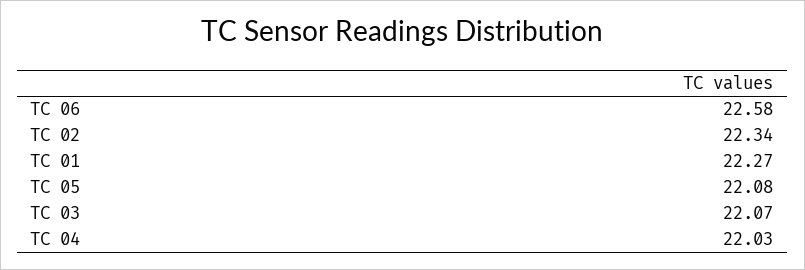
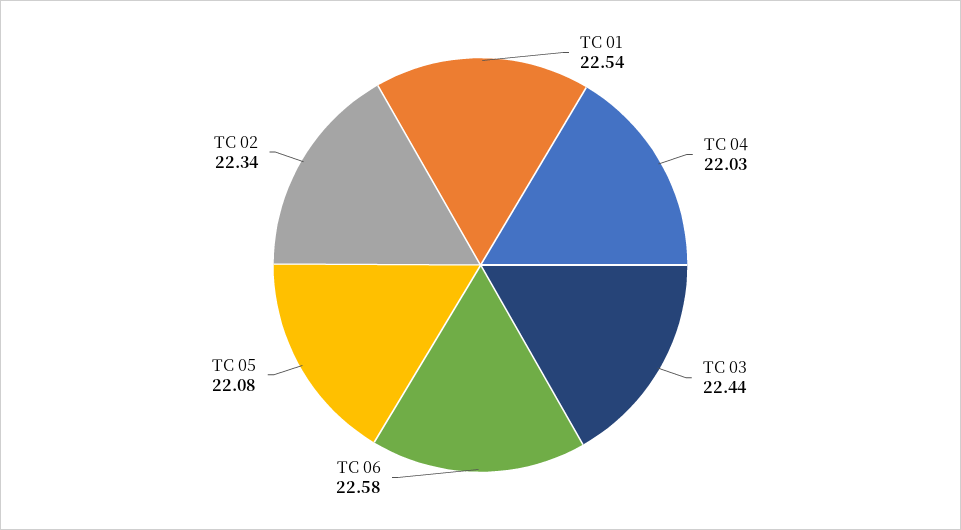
  {
    "TC 06": 22.58,
    "TC 02": 22.34,
-   "TC 01": 22.27,
+   "TC 01": 22.54,
    "TC 05": 22.08,
-   "TC 03": 22.07,
+   "TC 03": 22.44,
    "TC 04": 22.03
  }

